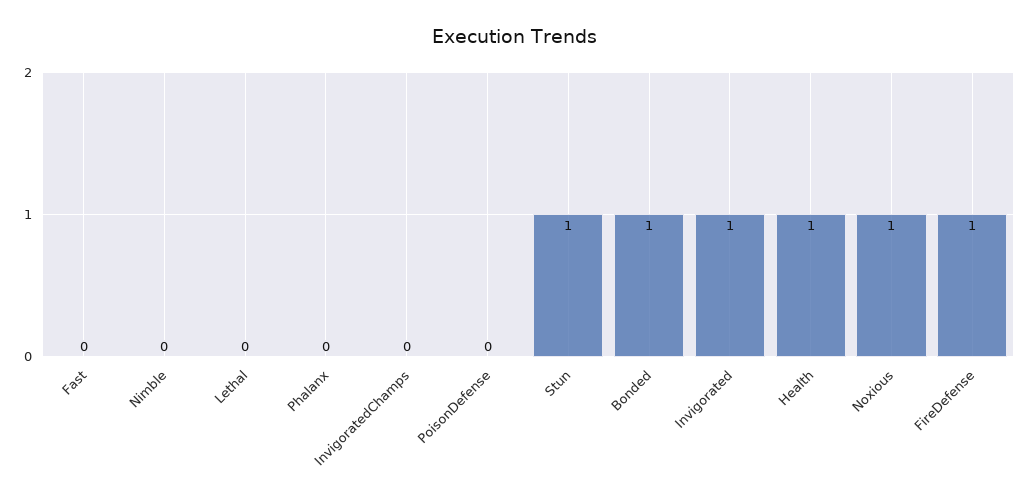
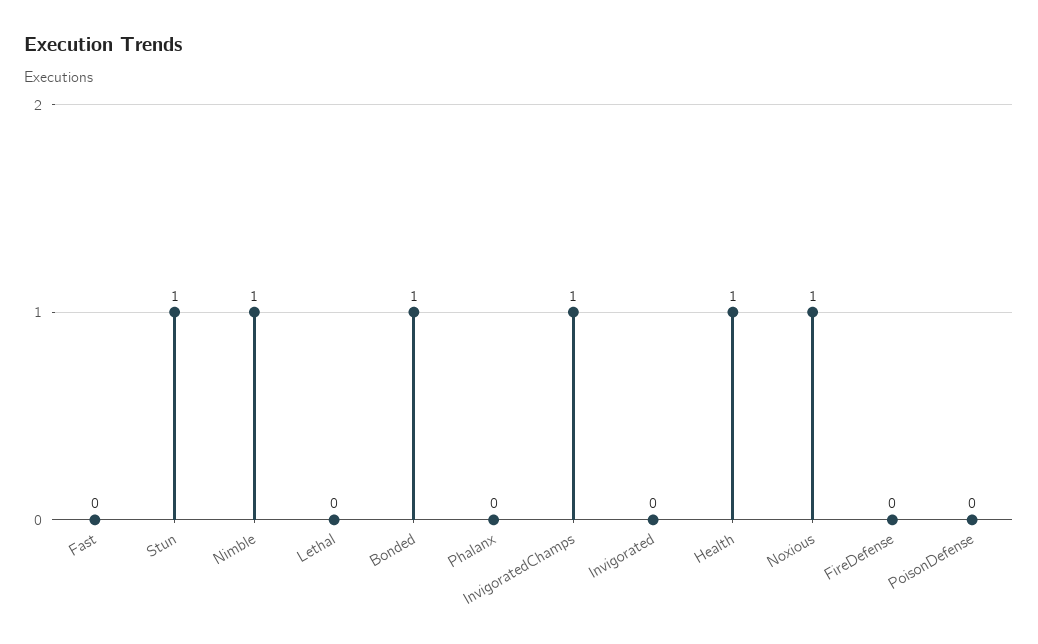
  {
    "Fast": 0,
-   "Nimble": 0,
+   "Nimble": 1,
    "Lethal": 0,
    "Phalanx": 0,
-   "InvigoratedChamps": 0,
+   "InvigoratedChamps": 1,
    "PoisonDefense": 0,
    "Stun": 1,
    "Bonded": 1,
-   "Invigorated": 1,
+   "Invigorated": 0,
    "Health": 1,
    "Noxious": 1,
-   "FireDefense": 1
+   "FireDefense": 0
  }

